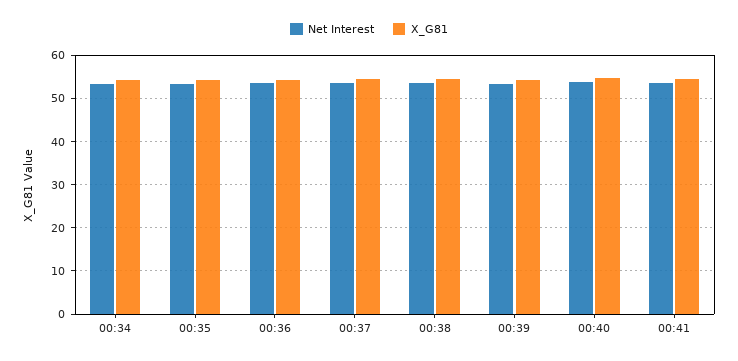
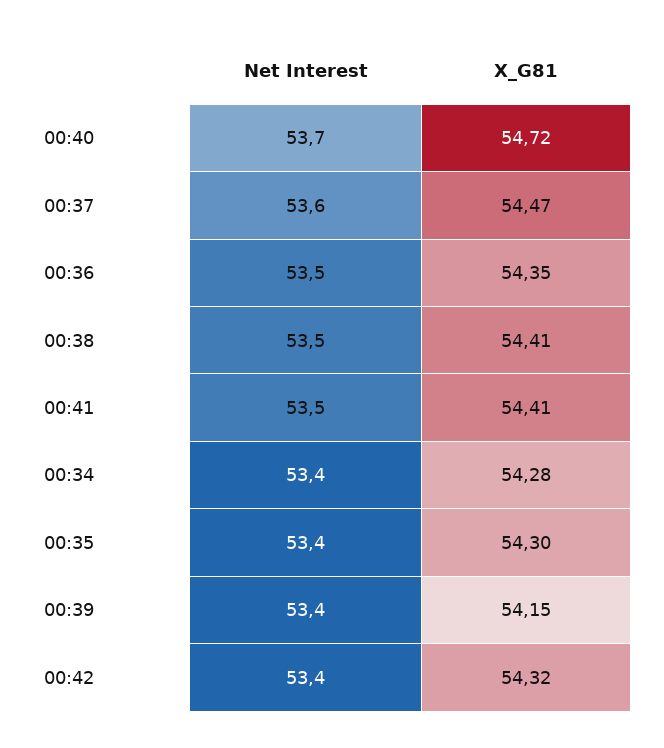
  {
    "Net Interest": {
      "00:34": 53.4,
      "00:35": 53.4,
      "00:36": 53.5,
      "00:37": 53.6,
      "00:38": 53.5,
      "00:39": 53.4,
      "00:40": 53.7,
-     "00:41": 53.5
+     "00:41": 53.5,
+     "00:42": 53.4
    },
    "X_G81": {
      "00:34": 54.28,
      "00:35": 54.3,
      "00:36": 54.35,
      "00:37": 54.47,
      "00:38": 54.41,
      "00:39": 54.15,
      "00:40": 54.72,
-     "00:41": 54.41
+     "00:41": 54.41,
+     "00:42": 54.32
    }
  }

